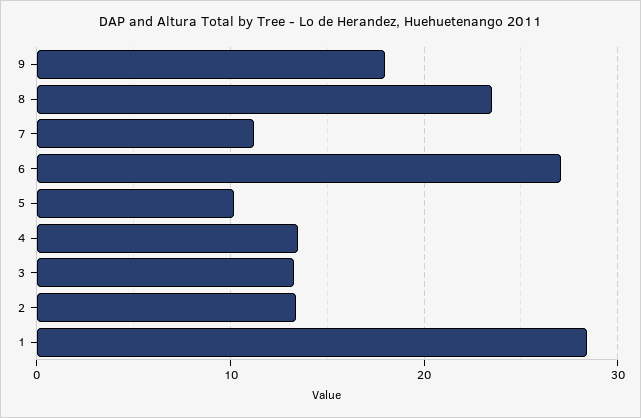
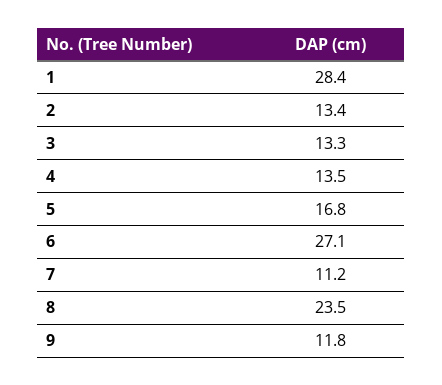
  {
-   "9": 18,
+   "9": 11.8,
    "8": 23.5,
    "7": 11.2,
    "6": 27.1,
-   "5": 10,
+   "5": 16.8,
    "4": 13.5,
    "3": 13.3,
    "2": 13.4,
    "1": 28.4
  }

